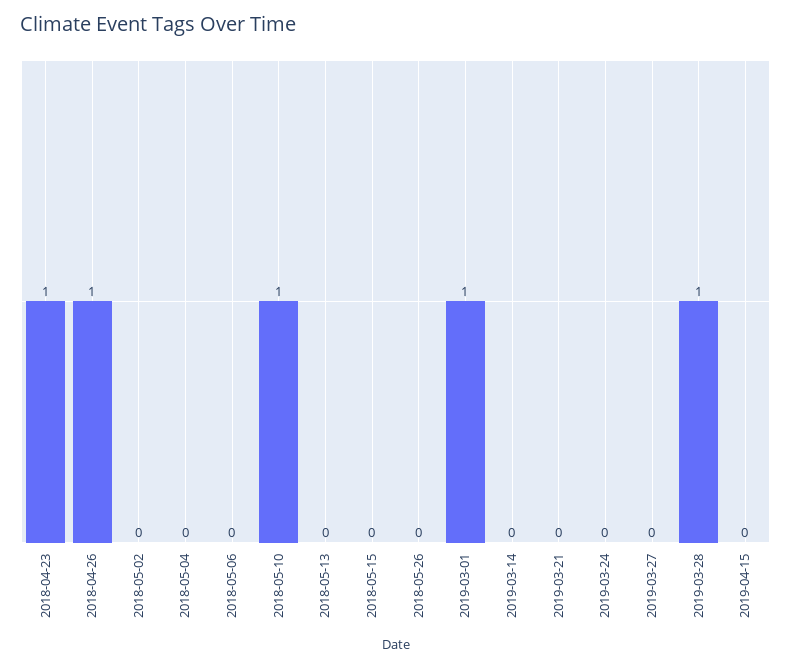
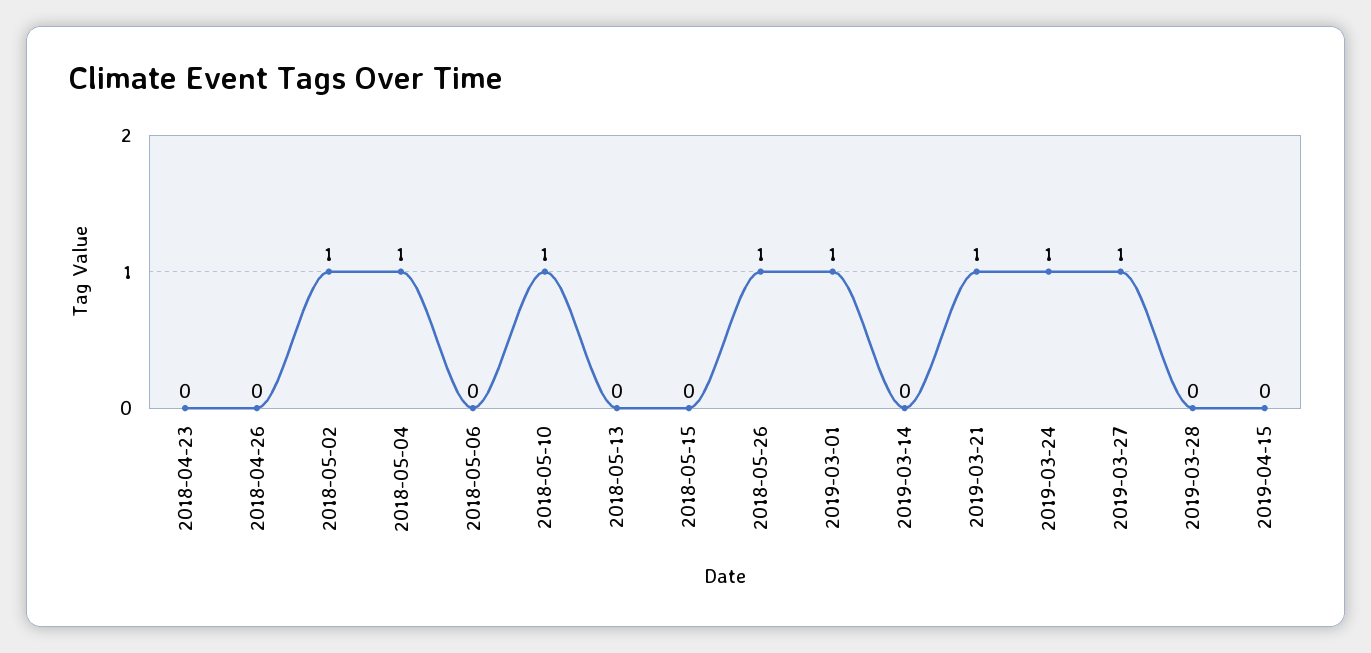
  {
-   "2018-04-23": 1,
+   "2018-04-23": 0,
-   "2018-04-26": 1,
+   "2018-04-26": 0,
-   "2018-05-02": 0,
+   "2018-05-02": 1,
-   "2018-05-04": 0,
+   "2018-05-04": 1,
    "2018-05-06": 0,
    "2018-05-10": 1,
    "2018-05-13": 0,
    "2018-05-15": 0,
-   "2018-05-26": 0,
+   "2018-05-26": 1,
    "2019-03-01": 1,
    "2019-03-14": 0,
-   "2019-03-21": 0,
+   "2019-03-21": 1,
-   "2019-03-24": 0,
+   "2019-03-24": 1,
-   "2019-03-27": 0,
+   "2019-03-27": 1,
-   "2019-03-28": 1,
+   "2019-03-28": 0,
    "2019-04-15": 0
  }

